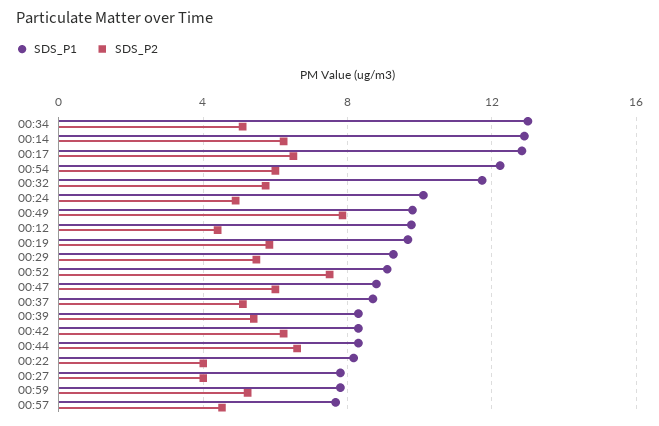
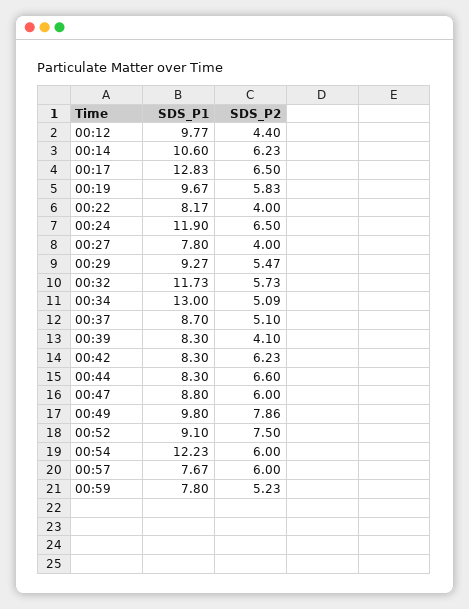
  {
    "SDS_P1": {
      "00:34": 13,
-     "00:14": 13,
+     "00:14": 10.6,
      "00:17": 12.83,
      "00:54": 12.23,
      "00:32": 11.73,
-     "00:24": 10,
+     "00:24": 11.9,
      "00:49": 9.8,
      "00:12": 9.77,
      "00:19": 9.67,
      "00:29": 9.27,
      "00:52": 9.1,
      "00:47": 8.8,
      "00:37": 8.7,
      "00:39": 8.3,
      "00:42": 8.3,
      "00:44": 8.3,
      "00:22": 8.17,
      "00:27": 7.8,
      "00:59": 7.8,
      "00:57": 7.67
    },
    "SDS_P2": {
      "00:34": 5.09,
      "00:14": 6.23,
      "00:17": 6.5,
      "00:54": 6,
      "00:32": 5.73,
-     "00:24": 5,
+     "00:24": 6.5,
      "00:49": 7.86,
      "00:12": 4.4,
      "00:19": 5.83,
      "00:29": 5.47,
      "00:52": 7.5,
      "00:47": 6,
      "00:37": 5.1,
-     "00:39": 5.5,
+     "00:39": 4.1,
      "00:42": 6.23,
      "00:44": 6.6,
      "00:22": 4,
      "00:27": 4,
      "00:59": 5.23,
-     "00:57": 4.5
+     "00:57": 6
    }
  }

